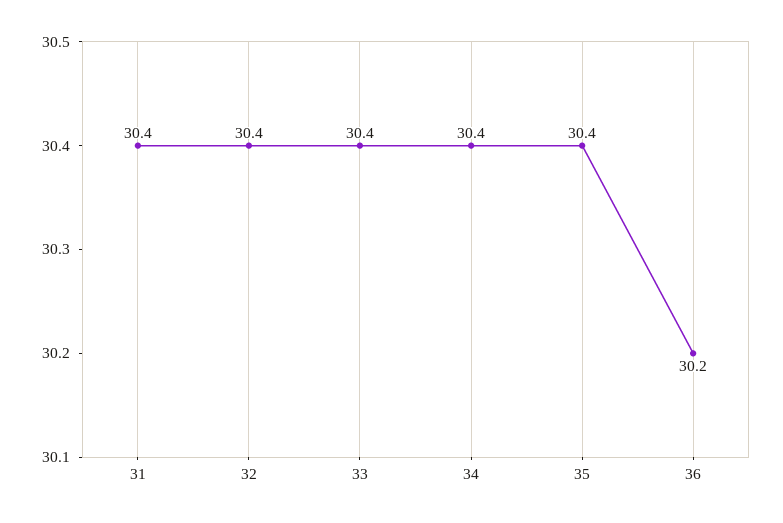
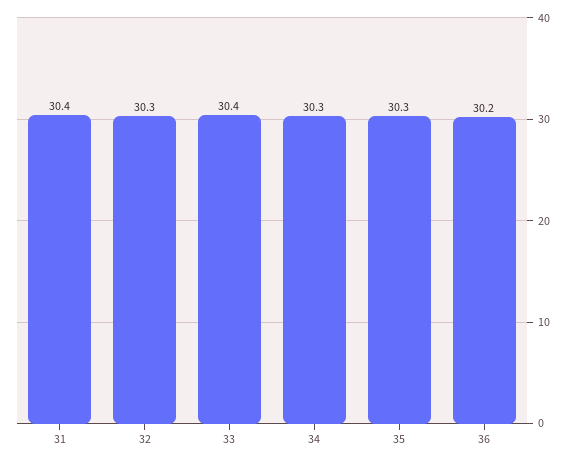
  {
    "31": 30.4,
-   "32": 30.4,
+   "32": 30.3,
    "33": 30.4,
-   "34": 30.4,
+   "34": 30.3,
-   "35": 30.4,
+   "35": 30.3,
    "36": 30.2
  }

